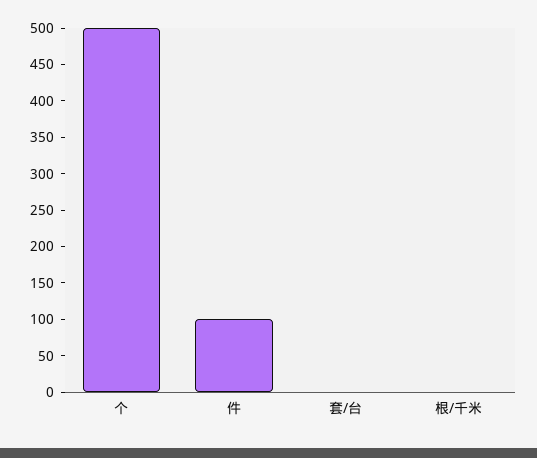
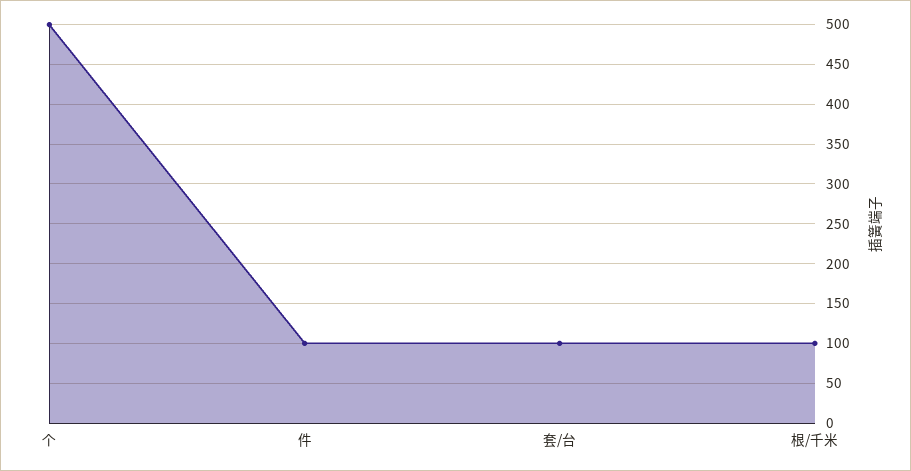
  {
    "个": 500,
    "件": 100,
-   "套/台": 0,
+   "套/台": 100,
-   "根/千米": 0
+   "根/千米": 100
  }

